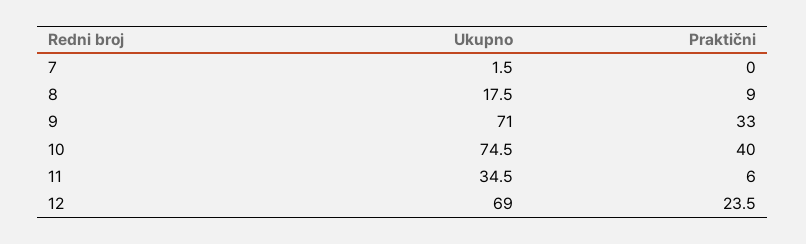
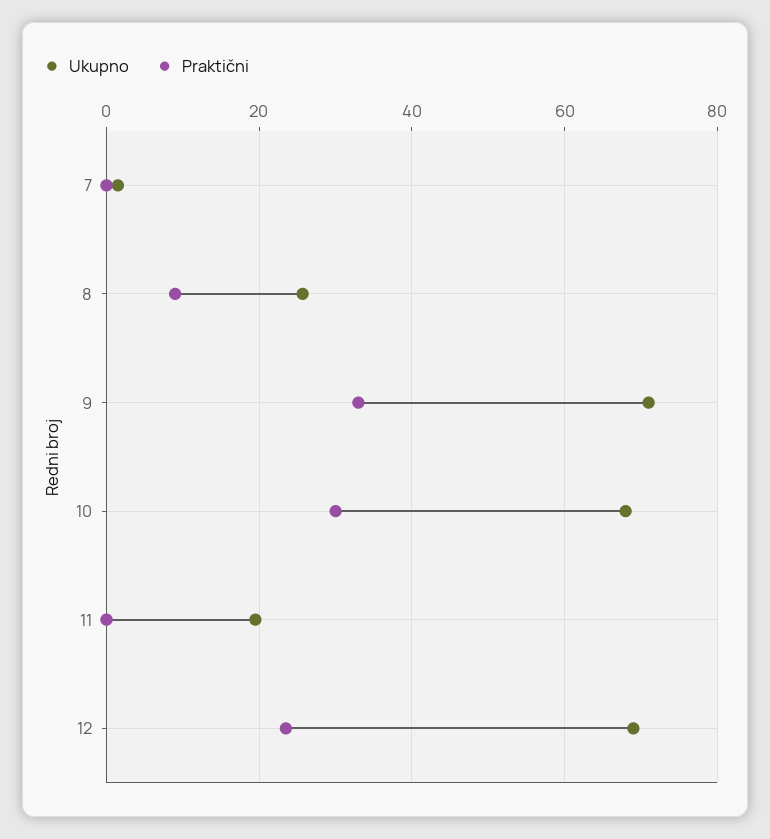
  {
    "Ukupno": {
      "7": 1.5,
-     "8": 17.5,
+     "8": 26,
      "9": 71,
-     "10": 74.5,
+     "10": 68,
-     "11": 34.5,
+     "11": 20,
      "12": 69
    },
    "Praktični": {
      "7": 0,
      "8": 9,
      "9": 33,
-     "10": 40,
+     "10": 30,
-     "11": 6,
+     "11": 0,
      "12": 23.5
    }
  }

